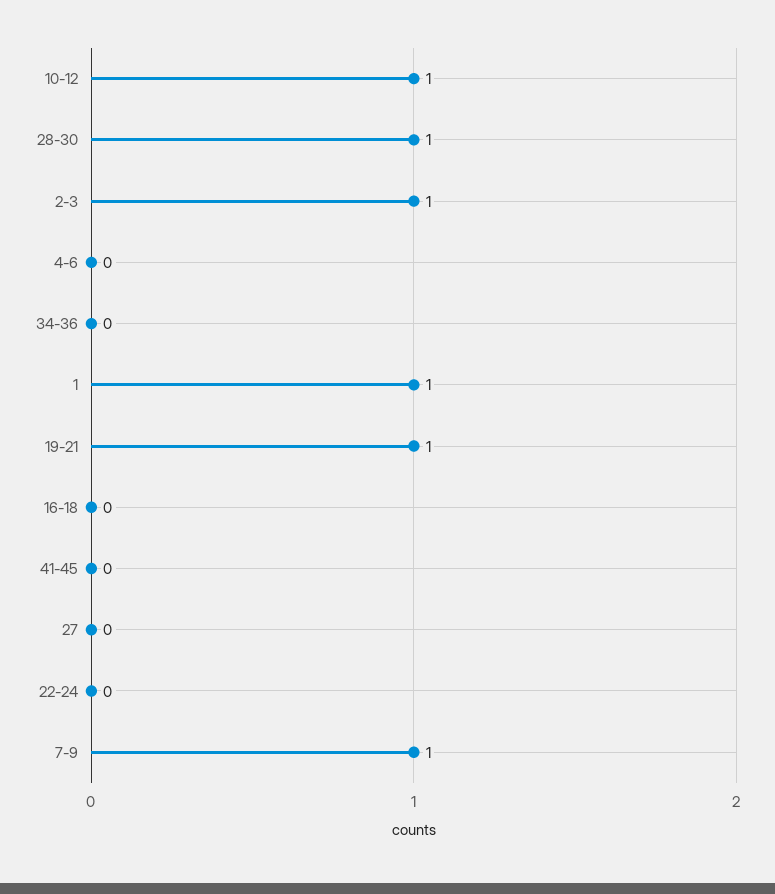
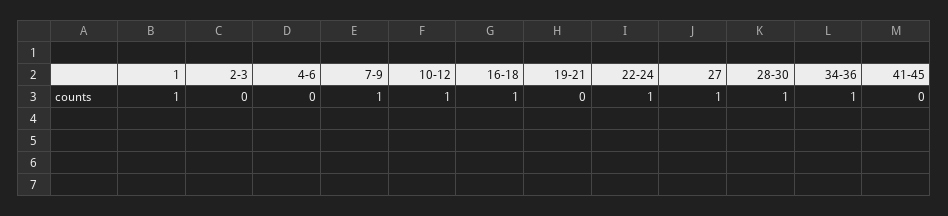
  {
    "10-12": 1,
    "28-30": 1,
-   "2-3": 1,
+   "2-3": 0,
    "4-6": 0,
-   "34-36": 0,
+   "34-36": 1,
    "1": 1,
-   "19-21": 1,
+   "19-21": 0,
-   "16-18": 0,
+   "16-18": 1,
    "41-45": 0,
-   "27": 0,
+   "27": 1,
-   "22-24": 0,
+   "22-24": 1,
    "7-9": 1
  }

